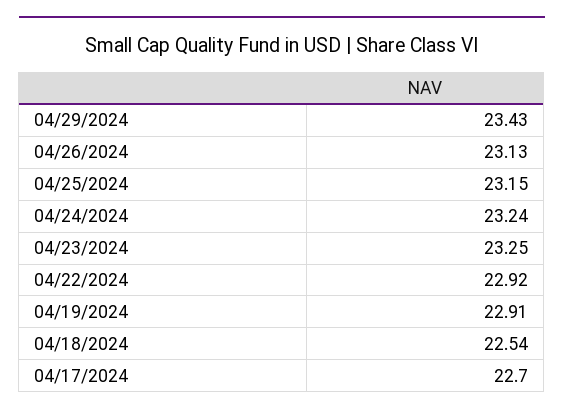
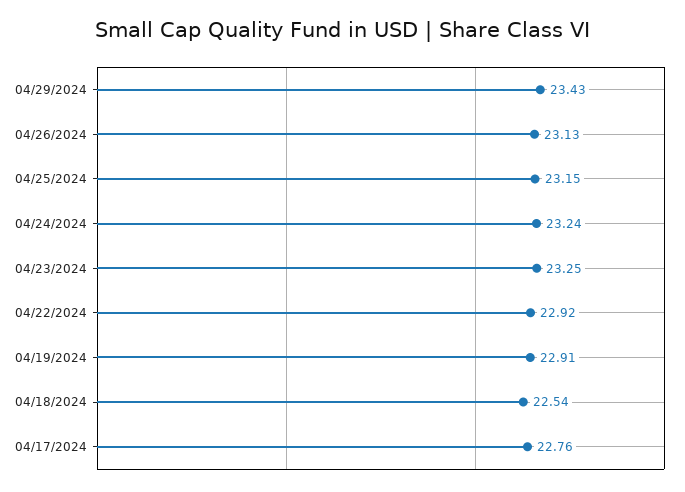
  {
    "04/29/2024": 23.43,
    "04/26/2024": 23.13,
    "04/25/2024": 23.15,
    "04/24/2024": 23.24,
    "04/23/2024": 23.25,
    "04/22/2024": 22.92,
    "04/19/2024": 22.91,
    "04/18/2024": 22.54,
-   "04/17/2024": 22.7
+   "04/17/2024": 22.76
  }

